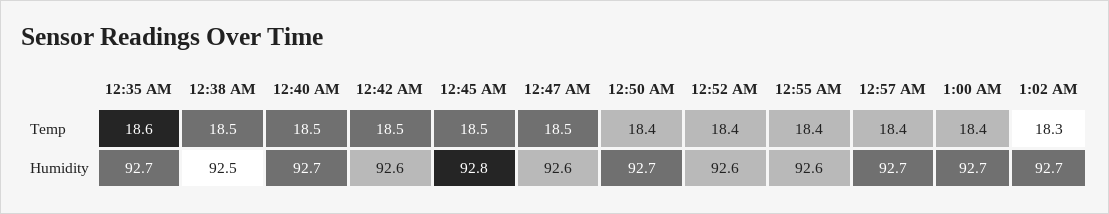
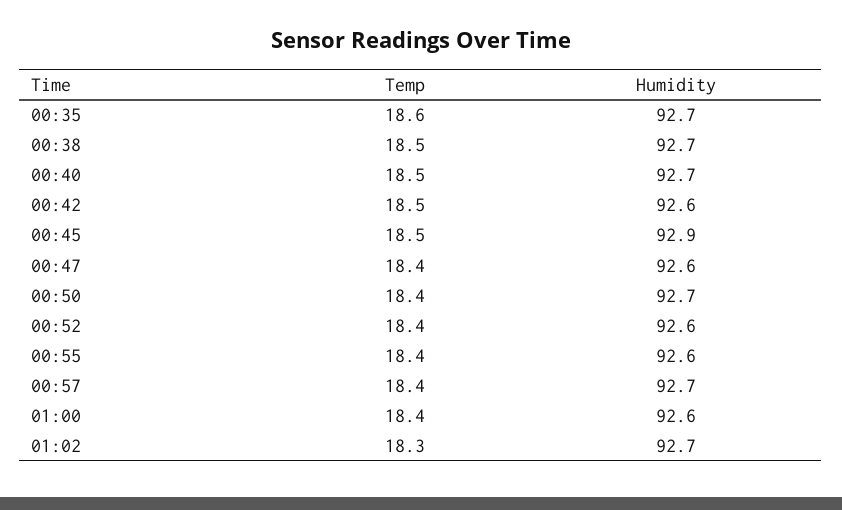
  {
    "12:35 AM": {
      "Temp": 18.6,
      "Humidity": 92.7
    },
    "12:38 AM": {
      "Temp": 18.5,
-     "Humidity": 92.5
+     "Humidity": 92.7
    },
    "12:40 AM": {
      "Temp": 18.5,
      "Humidity": 92.7
    },
    "12:42 AM": {
      "Temp": 18.5,
      "Humidity": 92.6
    },
    "12:45 AM": {
      "Temp": 18.5,
-     "Humidity": 92.8
+     "Humidity": 92.9
    },
    "12:47 AM": {
-     "Temp": 18.5,
+     "Temp": 18.4,
      "Humidity": 92.6
    },
    "12:50 AM": {
      "Temp": 18.4,
      "Humidity": 92.7
    },
    "12:52 AM": {
      "Temp": 18.4,
      "Humidity": 92.6
    },
    "12:55 AM": {
      "Temp": 18.4,
      "Humidity": 92.6
    },
    "12:57 AM": {
      "Temp": 18.4,
      "Humidity": 92.7
    },
    "1:00 AM": {
      "Temp": 18.4,
-     "Humidity": 92.7
+     "Humidity": 92.6
    },
    "1:02 AM": {
      "Temp": 18.3,
      "Humidity": 92.7
    }
  }

